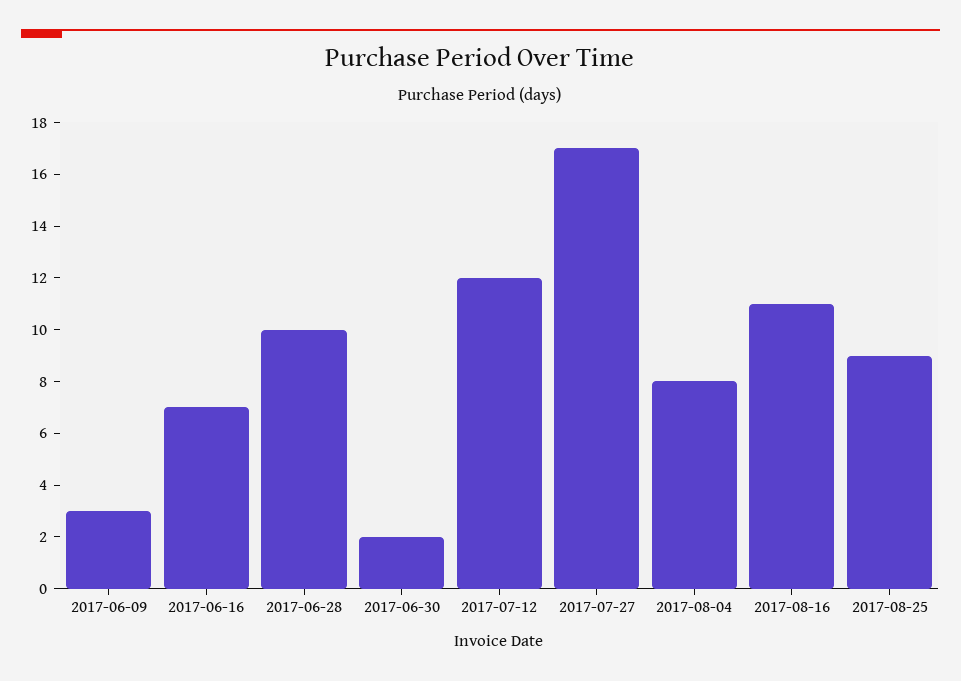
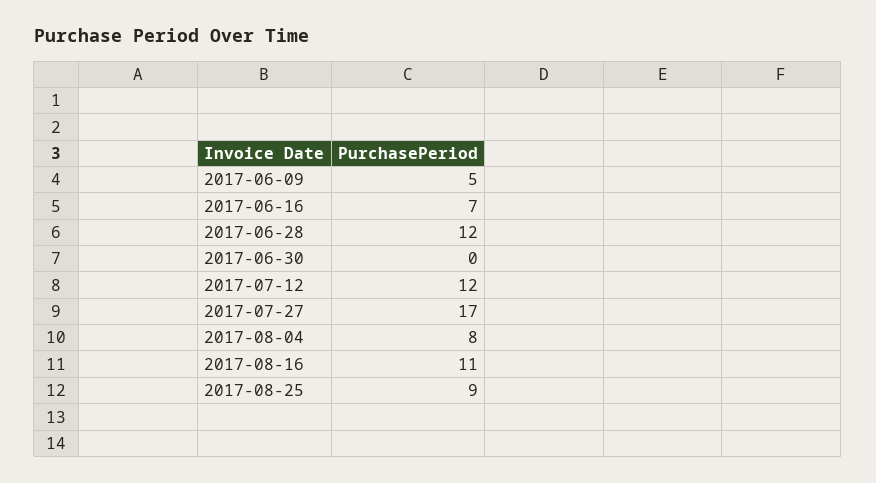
  {
-   "2017-06-09": 3,
+   "2017-06-09": 5,
    "2017-06-16": 7,
-   "2017-06-28": 10,
+   "2017-06-28": 12,
-   "2017-06-30": 2,
+   "2017-06-30": 0,
    "2017-07-12": 12,
    "2017-07-27": 17,
    "2017-08-04": 8,
    "2017-08-16": 11,
    "2017-08-25": 9
  }

